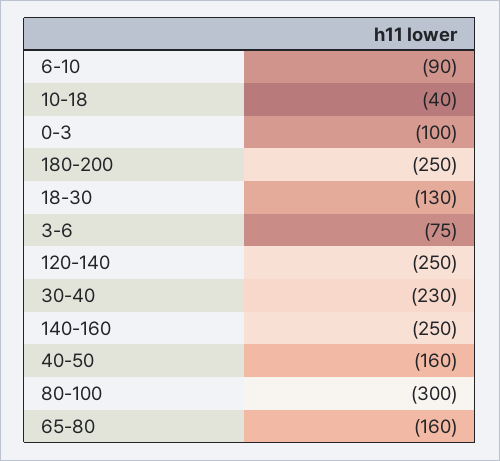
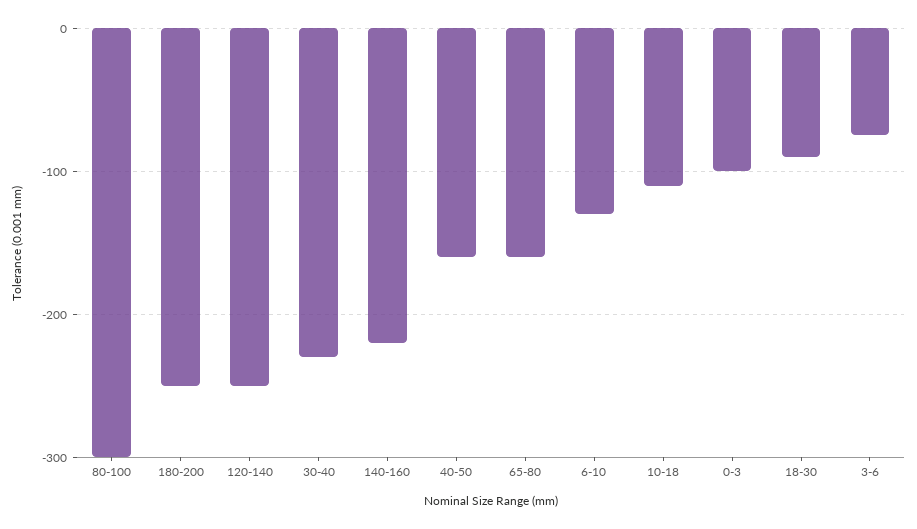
  {
-   "6-10": -90,
+   "6-10": -130,
-   "10-18": -40,
+   "10-18": -110,
    "0-3": -100,
    "180-200": -250,
-   "18-30": -130,
+   "18-30": -90,
    "3-6": -75,
    "120-140": -250,
    "30-40": -230,
-   "140-160": -250,
+   "140-160": -220,
    "40-50": -160,
    "80-100": -300,
    "65-80": -160
  }

